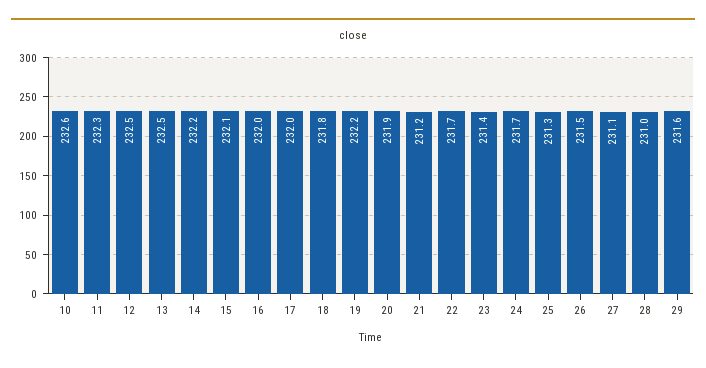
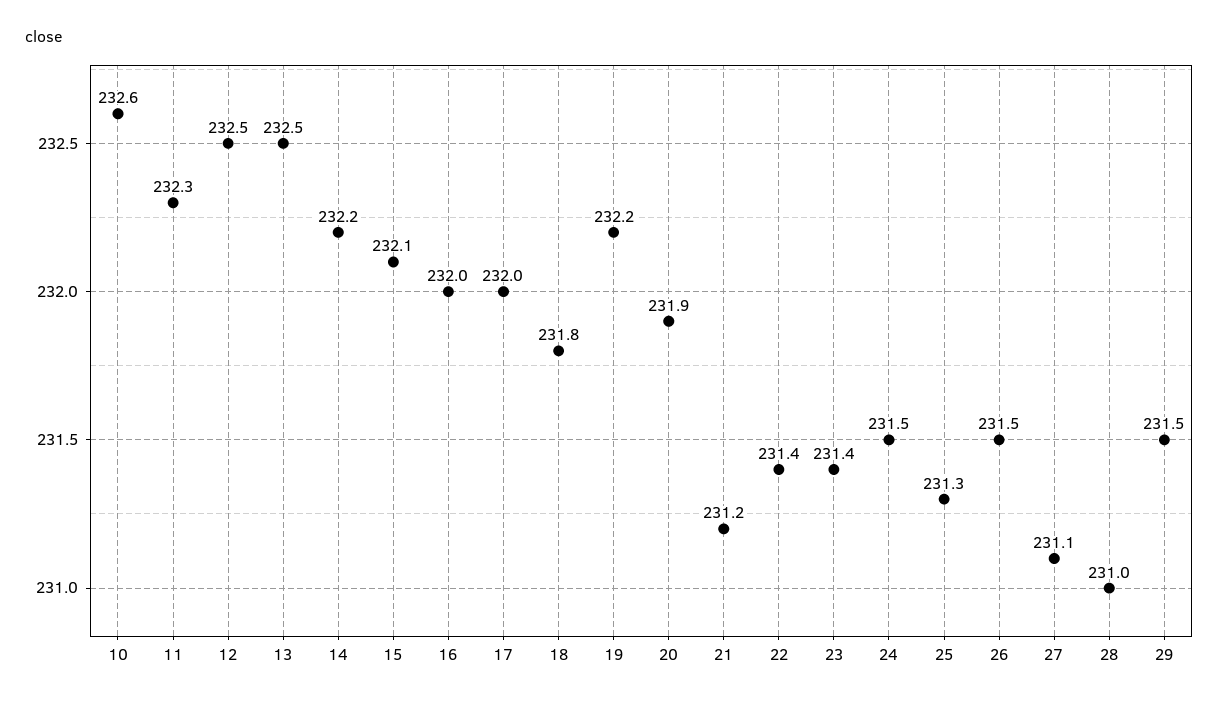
  {
    "10": 232.6,
    "11": 232.3,
    "12": 232.5,
    "13": 232.5,
    "14": 232.2,
    "15": 232.1,
    "16": 232,
    "17": 232,
    "18": 231.8,
    "19": 232.2,
    "20": 231.9,
    "21": 231.2,
-   "22": 231.7,
+   "22": 231.4,
    "23": 231.4,
-   "24": 231.7,
+   "24": 231.5,
    "25": 231.3,
    "26": 231.5,
    "27": 231.1,
    "28": 231,
-   "29": 231.6
+   "29": 231.5
  }

